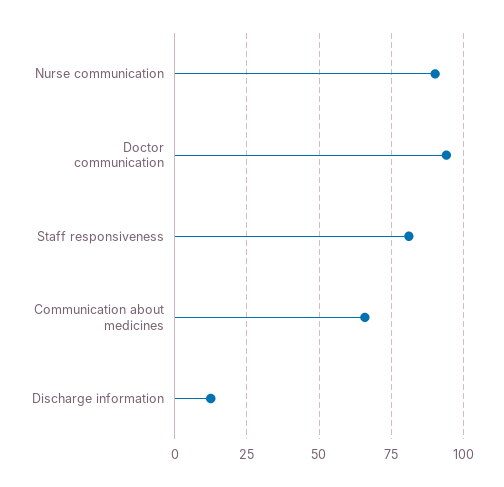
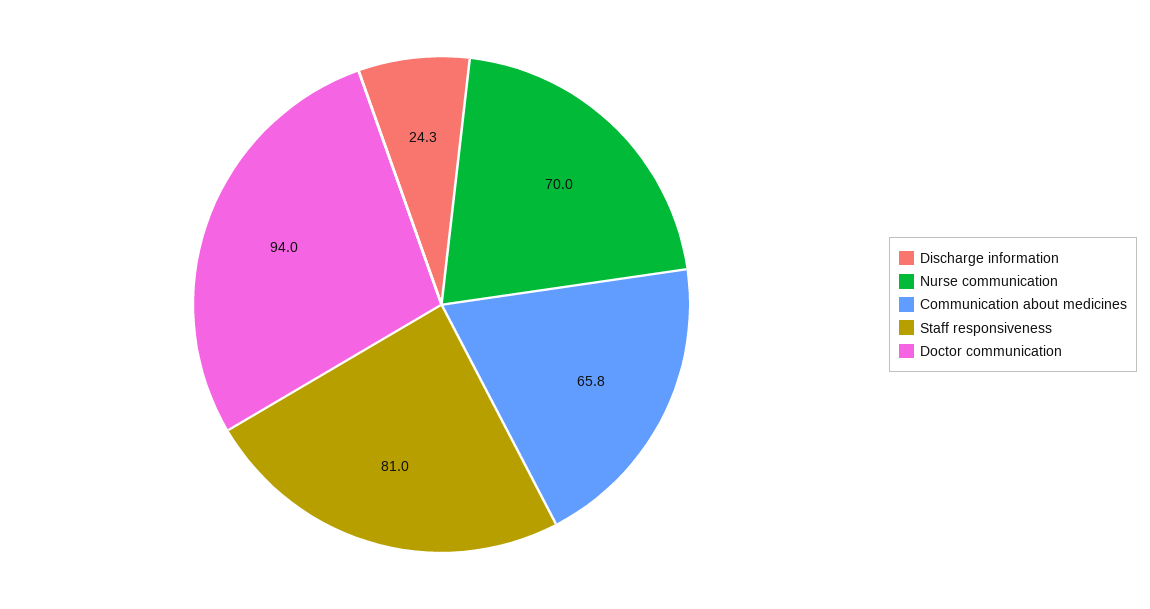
  {
-   "Nurse communication": 90,
+   "Nurse communication": 70,
    "Doctor communication": 94,
    "Staff responsiveness": 81,
    "Communication about medicines": 65.8,
-   "Discharge information": 12.5
+   "Discharge information": 24.3
  }

